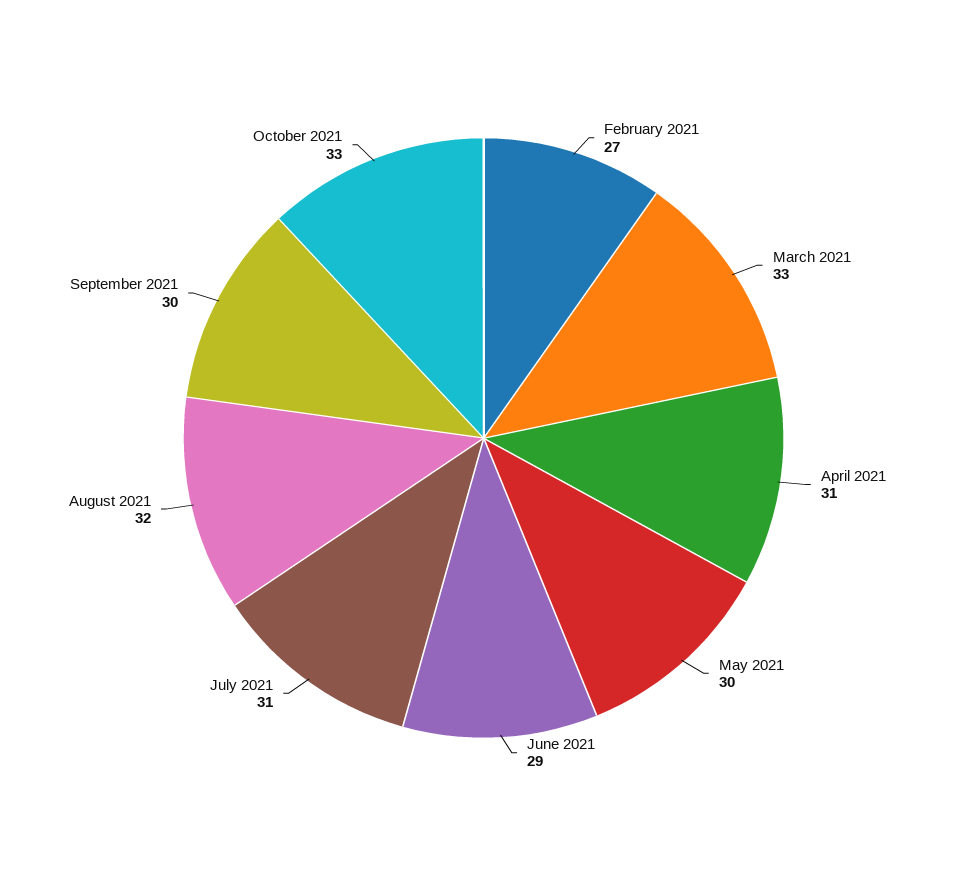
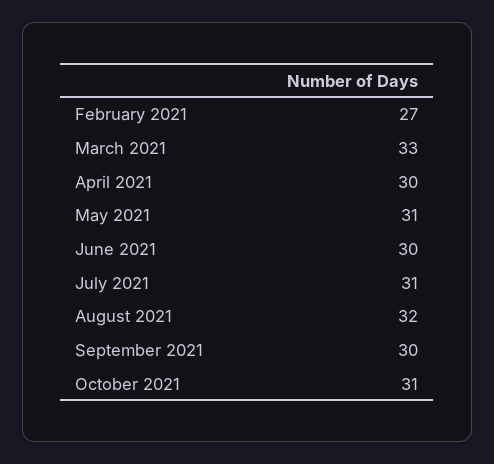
  {
    "February 2021": 27,
    "March 2021": 33,
-   "April 2021": 31,
+   "April 2021": 30,
-   "May 2021": 30,
+   "May 2021": 31,
-   "June 2021": 29,
+   "June 2021": 30,
    "July 2021": 31,
    "August 2021": 32,
    "September 2021": 30,
-   "October 2021": 33
+   "October 2021": 31
  }

